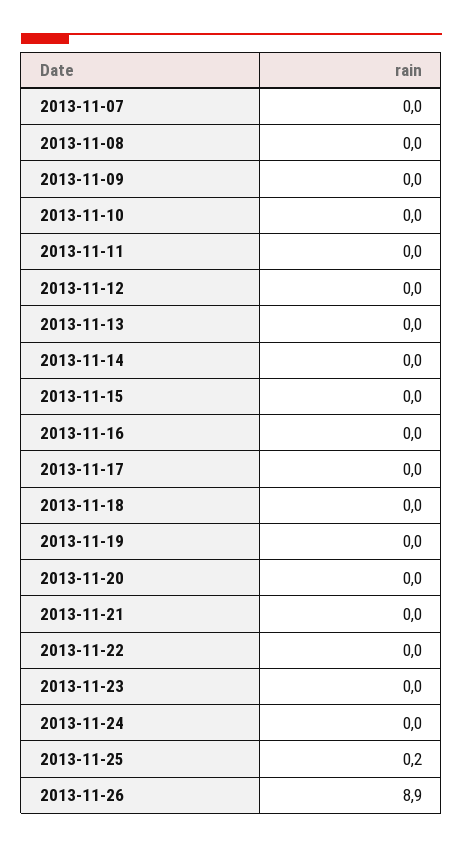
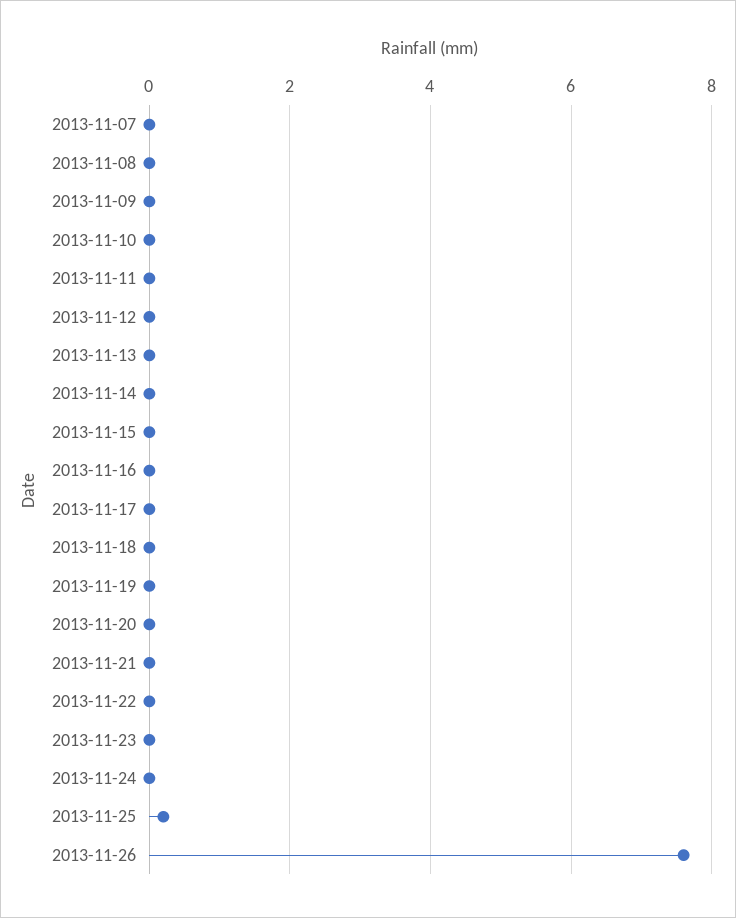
  {
    "2013-11-07": 0,
    "2013-11-08": 0,
    "2013-11-09": 0,
    "2013-11-10": 0,
    "2013-11-11": 0,
    "2013-11-12": 0,
    "2013-11-13": 0,
    "2013-11-14": 0,
    "2013-11-15": 0,
    "2013-11-16": 0,
    "2013-11-17": 0,
    "2013-11-18": 0,
    "2013-11-19": 0,
    "2013-11-20": 0,
    "2013-11-21": 0,
    "2013-11-22": 0,
    "2013-11-23": 0,
    "2013-11-24": 0,
    "2013-11-25": 0.2,
-   "2013-11-26": 8.9
+   "2013-11-26": 7.5
  }

